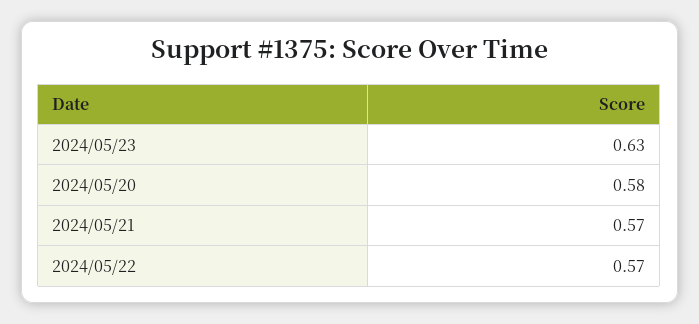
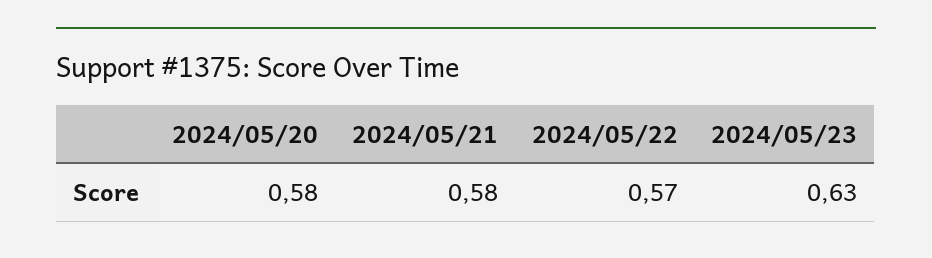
  {
    "2024/05/23": 0.63,
    "2024/05/20": 0.58,
-   "2024/05/21": 0.57,
+   "2024/05/21": 0.58,
    "2024/05/22": 0.57
  }

